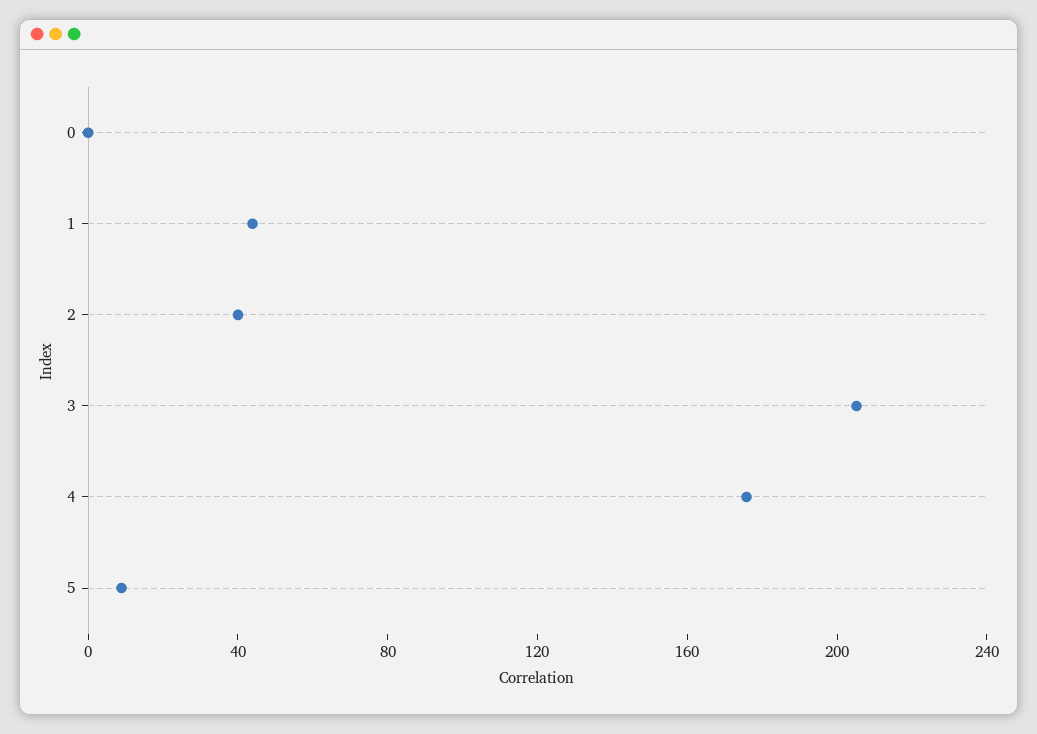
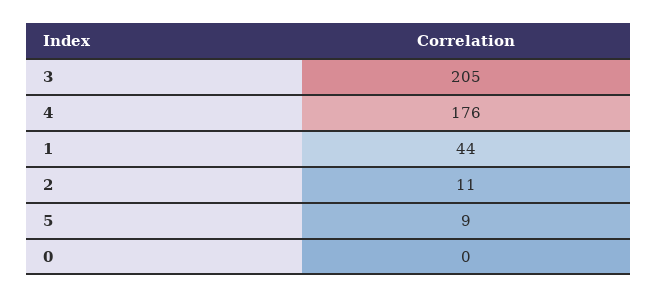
  {
    "0": 0,
    "1": 44,
-   "2": 40,
+   "2": 11,
    "3": 205,
    "4": 176,
    "5": 9
  }

